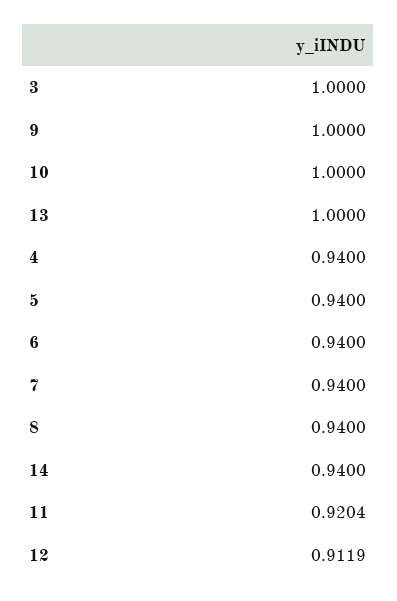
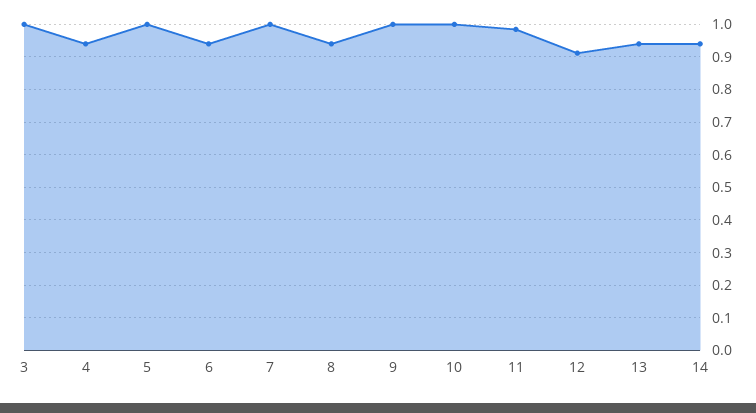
  {
    "3": 1,
    "9": 1,
    "10": 1,
-   "13": 1,
+   "13": 0.94,
    "4": 0.94,
-   "5": 0.94,
+   "5": 1,
    "6": 0.94,
-   "7": 0.94,
+   "7": 1,
    "8": 0.94,
    "14": 0.94,
-   "11": 0.9204,
+   "11": 0.98,
    "12": 0.9119
  }

